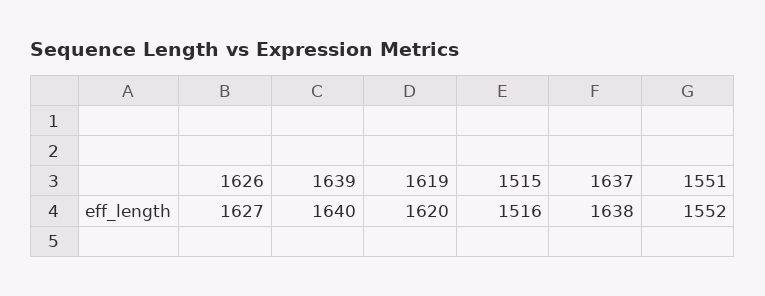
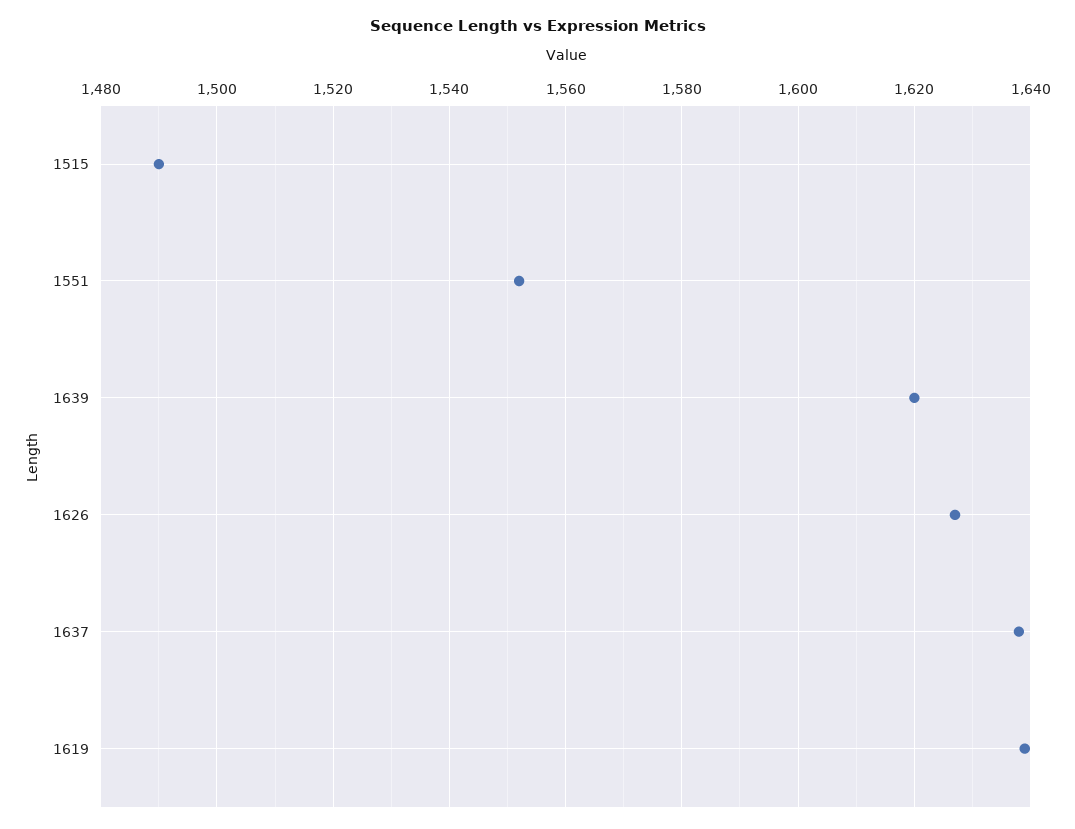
  {
    "1626": 1627,
-   "1639": 1640,
+   "1639": 1620,
-   "1619": 1620,
+   "1619": 1640,
-   "1515": 1516,
+   "1515": 1490,
    "1637": 1638,
    "1551": 1552
  }

